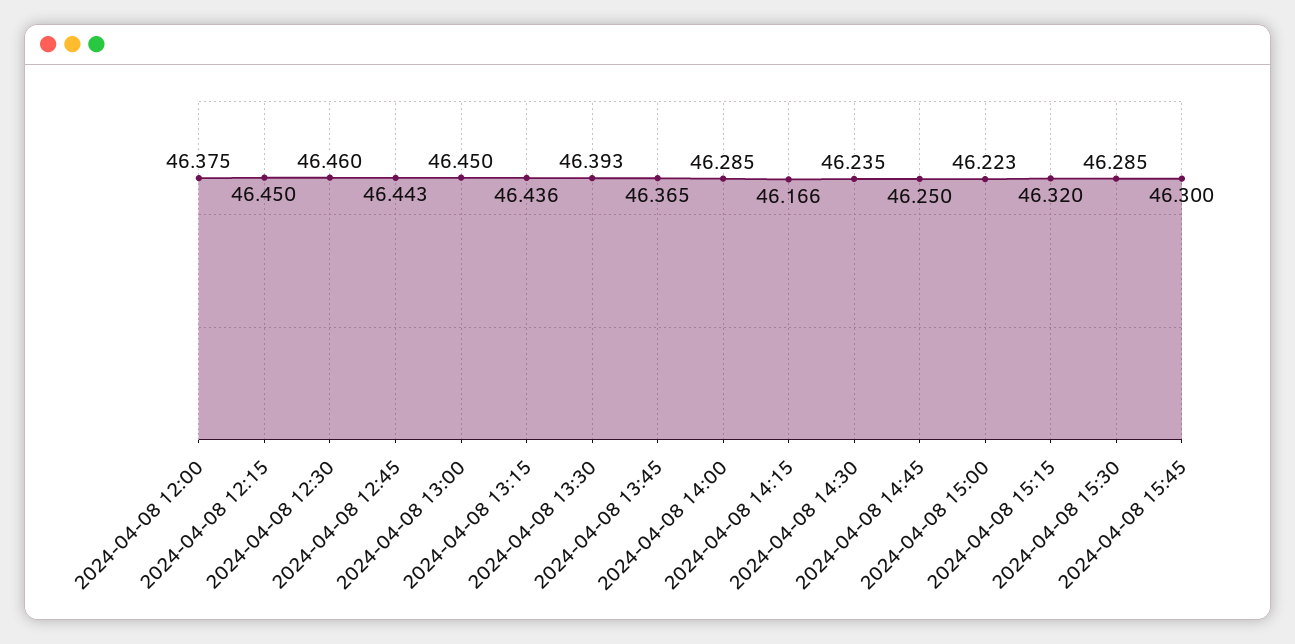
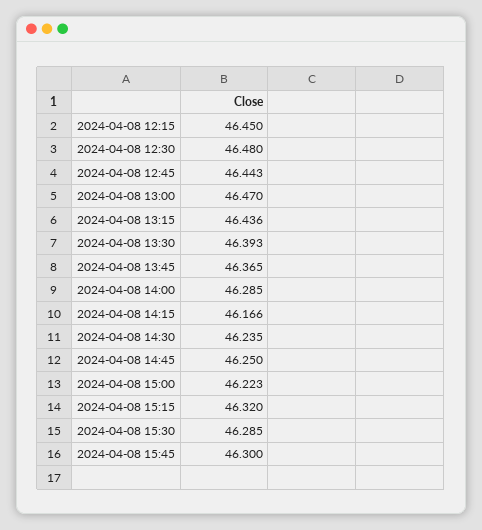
  {
-   "2024-04-08 12:00": 46.375,
    "2024-04-08 12:15": 46.45,
-   "2024-04-08 12:30": 46.46,
+   "2024-04-08 12:30": 46.48,
    "2024-04-08 12:45": 46.443,
-   "2024-04-08 13:00": 46.45,
+   "2024-04-08 13:00": 46.47,
    "2024-04-08 13:15": 46.436,
    "2024-04-08 13:30": 46.393,
    "2024-04-08 13:45": 46.365,
    "2024-04-08 14:00": 46.285,
    "2024-04-08 14:15": 46.166,
    "2024-04-08 14:30": 46.235,
    "2024-04-08 14:45": 46.25,
    "2024-04-08 15:00": 46.223,
    "2024-04-08 15:15": 46.32,
    "2024-04-08 15:30": 46.285,
    "2024-04-08 15:45": 46.3
  }

